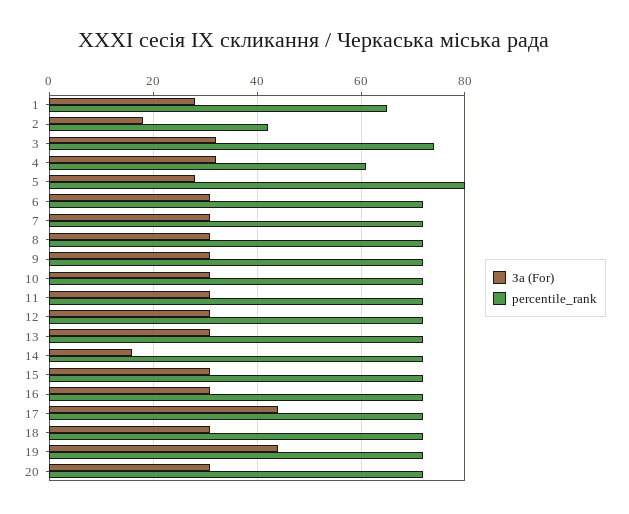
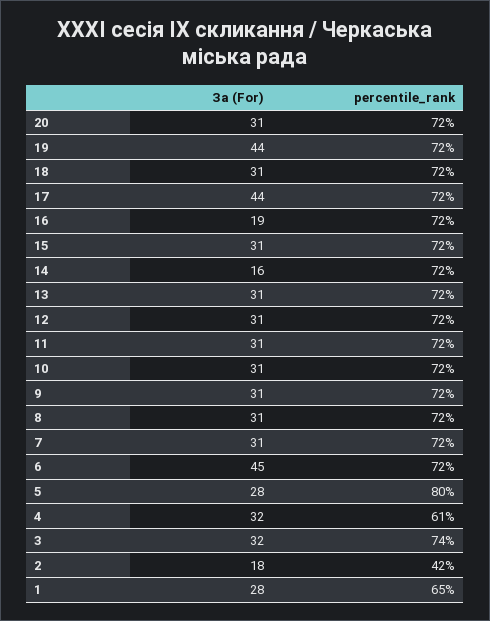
  {
    "За (For)": {
      "1": 28,
      "2": 18,
      "3": 32,
      "4": 32,
      "5": 28,
-     "6": 30,
+     "6": 45,
      "7": 31,
      "8": 31,
      "9": 31,
      "10": 31,
      "11": 31,
      "12": 31,
      "13": 31,
      "14": 16,
      "15": 31,
-     "16": 30,
+     "16": 19,
      "17": 44,
      "18": 31,
      "19": 44,
      "20": 31
    },
    "percentile_rank": {
      "1": 65,
      "2": 42,
      "3": 74,
      "4": 61,
      "5": 80,
      "6": 72,
      "7": 72,
      "8": 72,
      "9": 72,
      "10": 72,
      "11": 72,
      "12": 72,
      "13": 72,
      "14": 72,
      "15": 72,
      "16": 72,
      "17": 72,
      "18": 72,
      "19": 72,
      "20": 72
    }
  }

